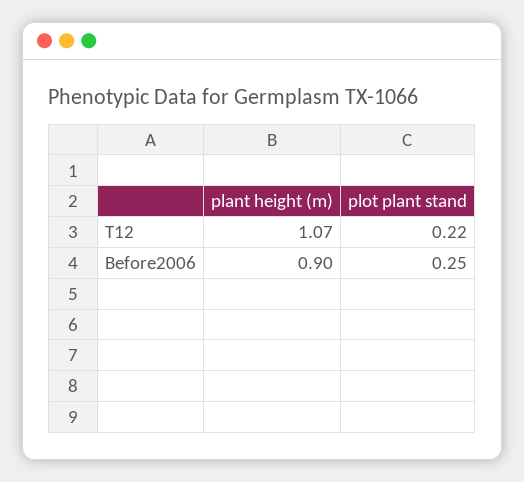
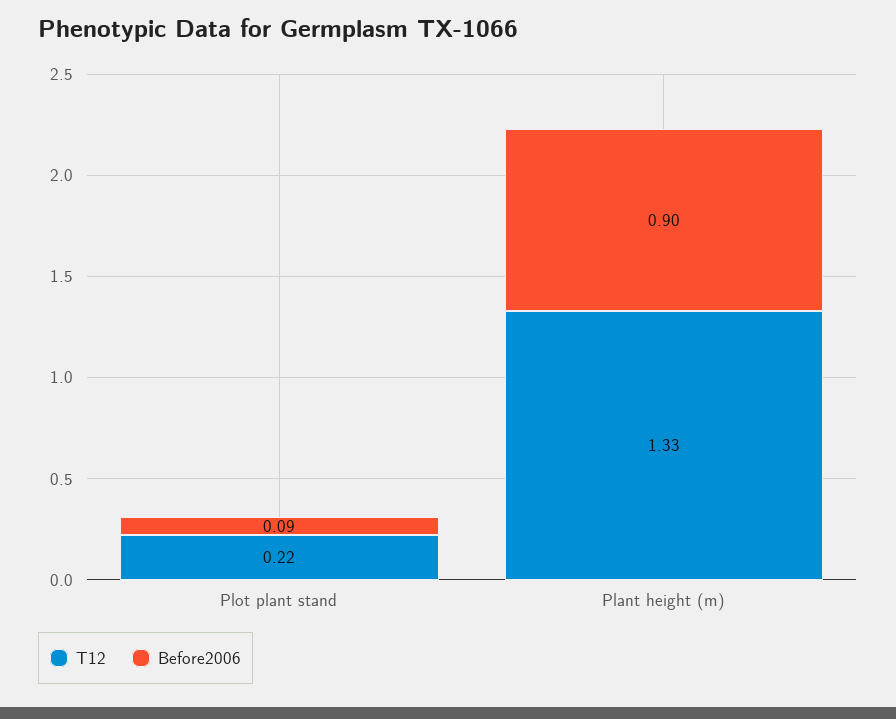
  {
    "T12": {
-     "plant height (m)": 1.07,
+     "plant height (m)": 1.33,
      "plot plant stand": 0.22
    },
    "Before2006": {
      "plant height (m)": 0.9,
-     "plot plant stand": 0.25
+     "plot plant stand": 0.09
    }
  }

